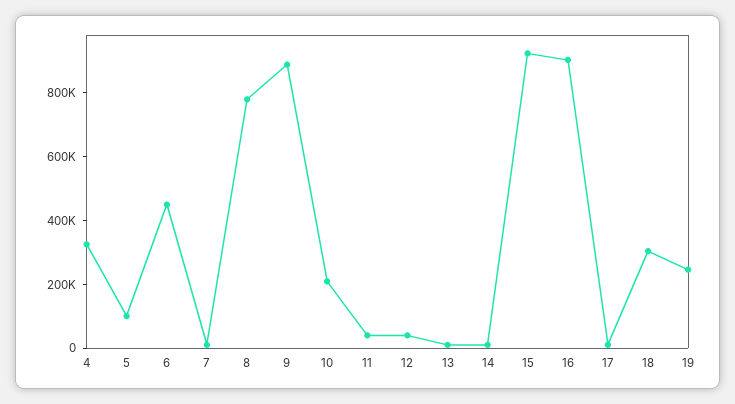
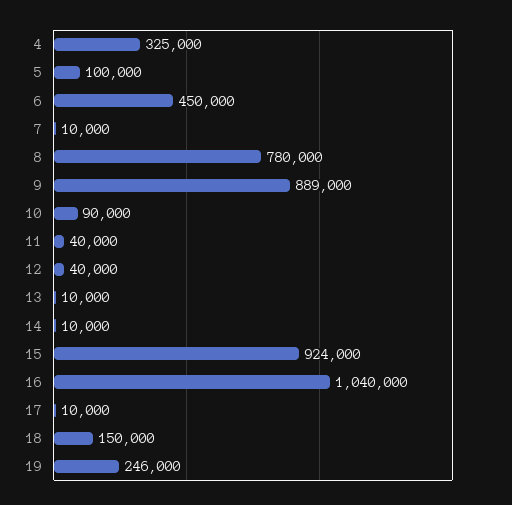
  {
    "4": 325000,
    "5": 100000,
    "6": 450000,
    "7": 10000,
    "8": 780000,
    "9": 889000,
-   "10": 200000,
+   "10": 90000,
    "11": 40000,
    "12": 40000,
    "13": 10000,
    "14": 10000,
    "15": 924000,
-   "16": 900000,
+   "16": 1040000,
    "17": 10000,
-   "18": 300000,
+   "18": 150000,
    "19": 246000
  }

